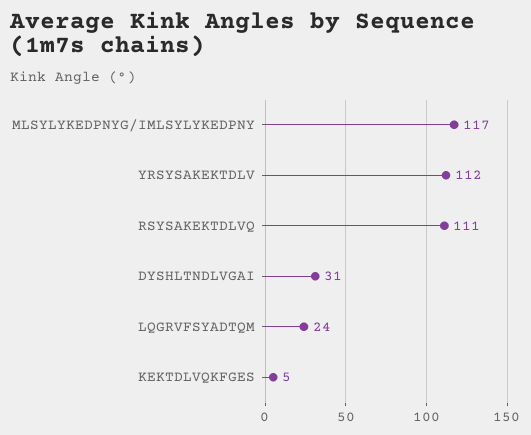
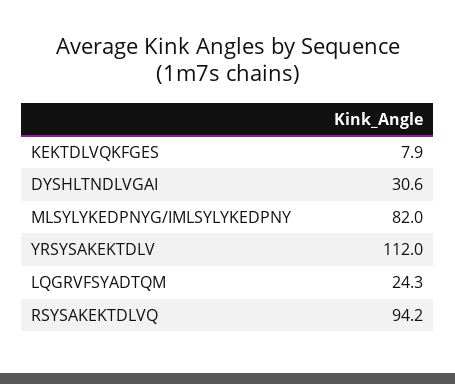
  {
-   "MLSYLYKEDPNYG/IMLSYLYKEDPNY": 117,
+   "MLSYLYKEDPNYG/IMLSYLYKEDPNY": 82,
    "YRSYSAKEKTDLV": 112,
-   "RSYSAKEKTDLVQ": 111,
+   "RSYSAKEKTDLVQ": 94.2,
    "DYSHLTNDLVGAI": 30.6,
    "LQGRVFSYADTQM": 24.3,
-   "KEKTDLVQKFGES": 5
+   "KEKTDLVQKFGES": 7.9
  }

